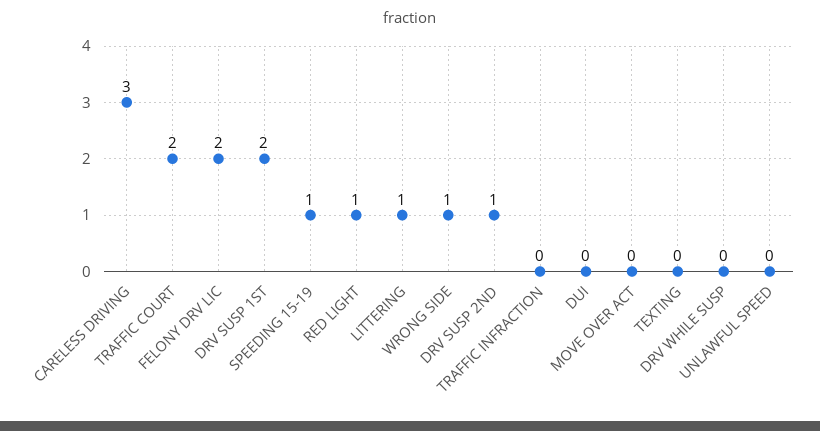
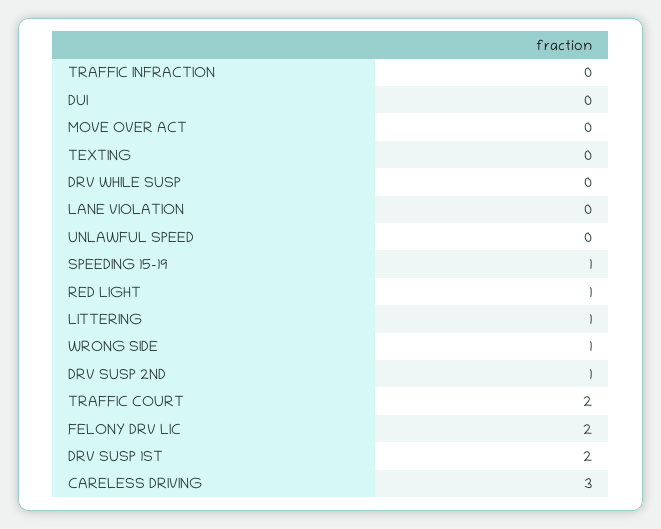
  {
    "CARELESS DRIVING": 3,
    "TRAFFIC COURT": 2,
    "FELONY DRV LIC": 2,
    "DRV SUSP 1ST": 2,
    "SPEEDING 15-19": 1,
    "RED LIGHT": 1,
    "LITTERING": 1,
    "WRONG SIDE": 1,
    "DRV SUSP 2ND": 1,
    "TRAFFIC INFRACTION": 0,
    "DUI": 0,
    "MOVE OVER ACT": 0,
    "TEXTING": 0,
    "DRV WHILE SUSP": 0,
-   "UNLAWFUL SPEED": 0
+   "UNLAWFUL SPEED": 0,
+   "LANE VIOLATION": 0
  }

